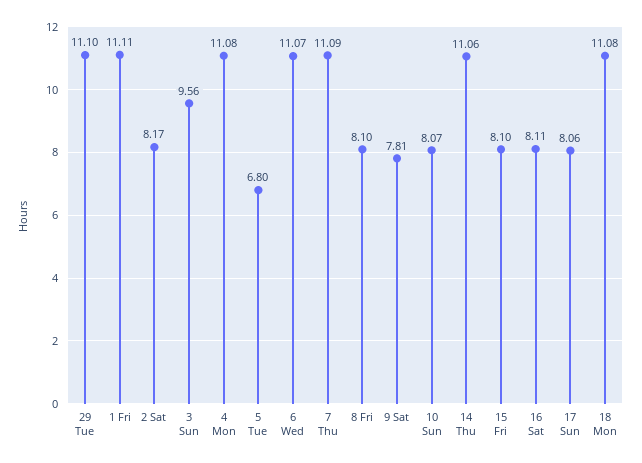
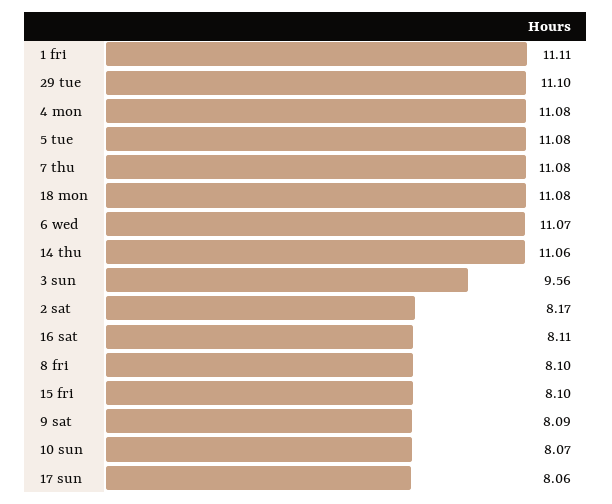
  {
    "29 Tue": 11.1,
    "1 Fri": 11.11,
    "2 Sat": 8.17,
    "3 Sun": 9.56,
    "4 Mon": 11.08,
-   "5 Tue": 6.8,
+   "5 Tue": 11.08,
    "6 Wed": 11.07,
-   "7 Thu": 11.09,
+   "7 Thu": 11.08,
    "8 Fri": 8.1,
-   "9 Sat": 7.81,
+   "9 Sat": 8.09,
    "10 Sun": 8.07,
    "14 Thu": 11.06,
    "15 Fri": 8.1,
    "16 Sat": 8.11,
    "17 Sun": 8.06,
    "18 Mon": 11.08
  }

